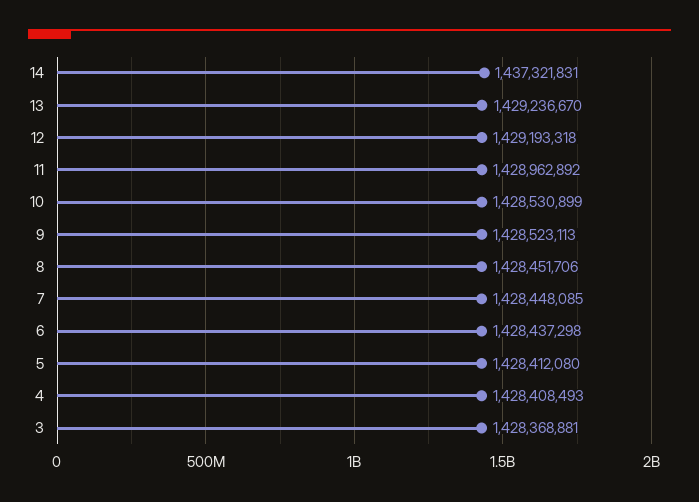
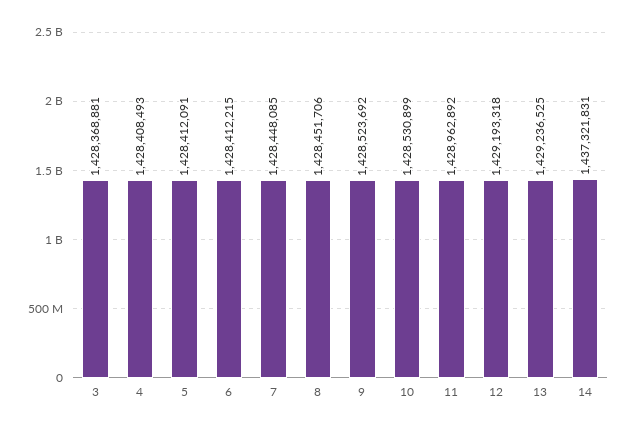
  {
    "14": 1437321831,
-   "13": 1429236670,
+   "13": 1429236525,
    "12": 1429193318,
    "11": 1428962892,
    "10": 1428530899,
-   "9": 1428523113,
+   "9": 1428523692,
    "8": 1428451706,
    "7": 1428448085,
-   "6": 1428437298,
+   "6": 1428412215,
-   "5": 1428412080,
+   "5": 1428412091,
    "4": 1428408493,
    "3": 1428368881
  }

